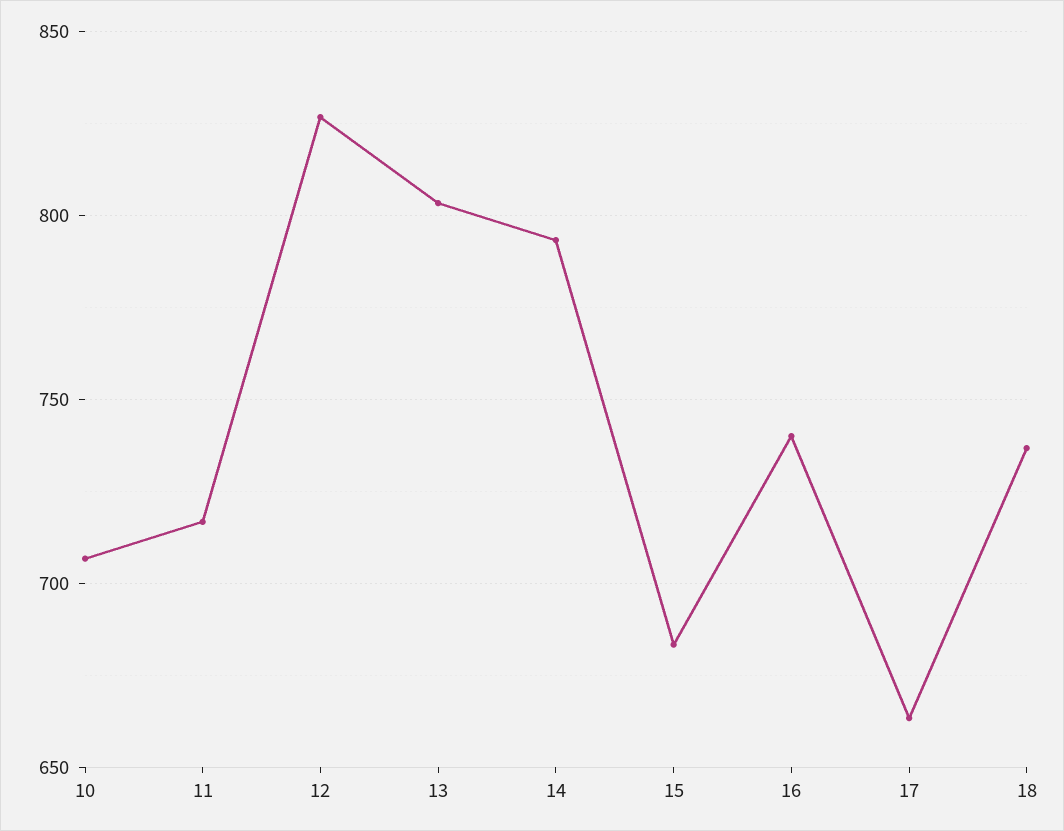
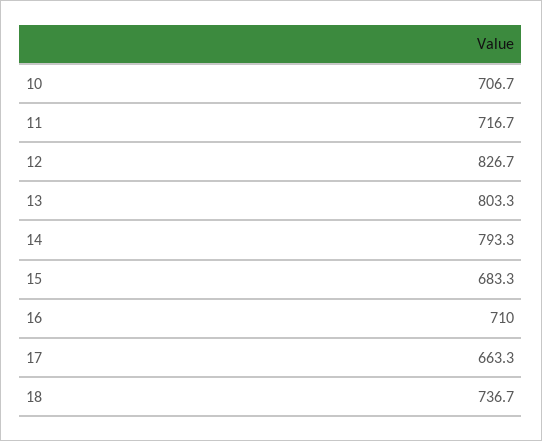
  {
    "10": 706.7,
    "11": 716.7,
    "12": 826.7,
    "13": 803.3,
    "14": 793.3,
    "15": 683.3,
-   "16": 740,
+   "16": 710,
    "17": 663.3,
    "18": 736.7
  }

